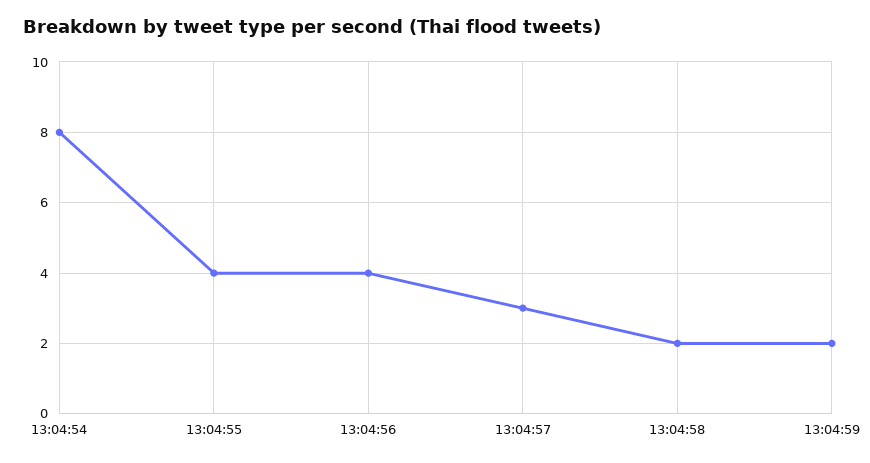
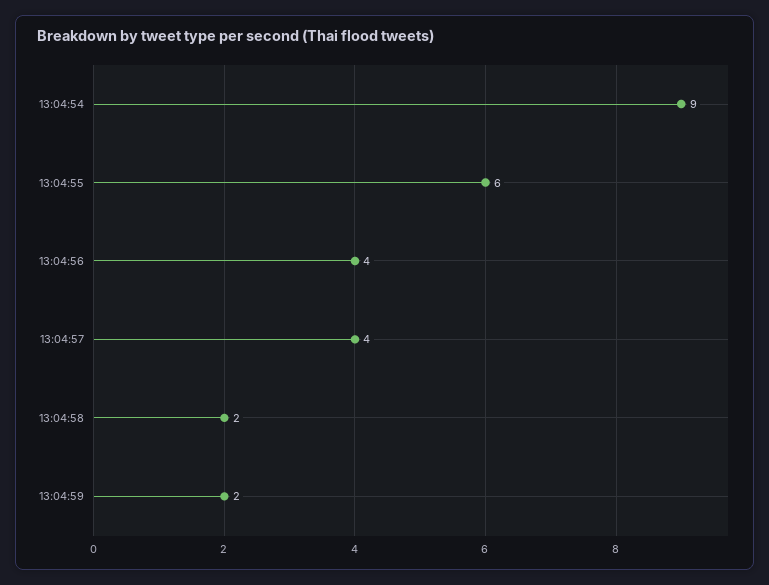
  {
-   "13:04:54": 8,
+   "13:04:54": 9,
-   "13:04:55": 4,
+   "13:04:55": 6,
    "13:04:56": 4,
-   "13:04:57": 3,
+   "13:04:57": 4,
    "13:04:58": 2,
    "13:04:59": 2
  }

